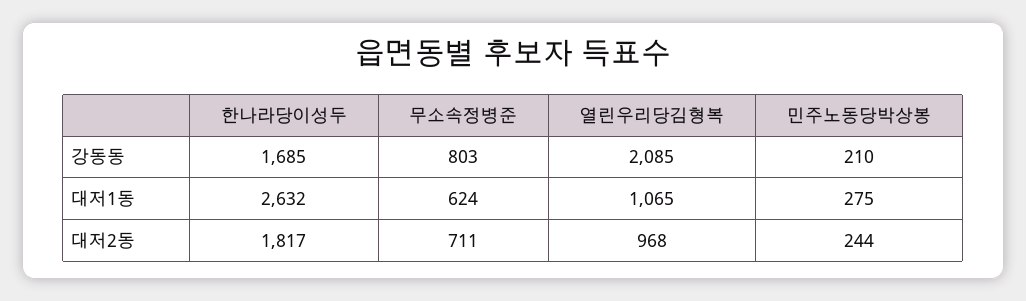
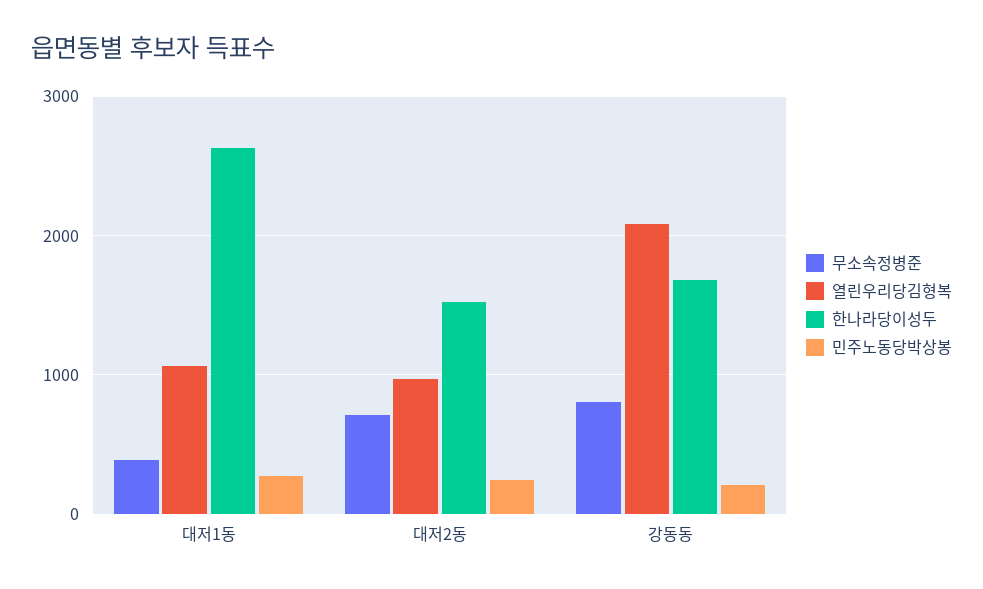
  {
    "한나라당이성두": {
      "강동동": 1685,
      "대저1동": 2632,
-     "대저2동": 1817
+     "대저2동": 1500
    },
    "무소속정병준": {
      "강동동": 803,
-     "대저1동": 624,
+     "대저1동": 400,
      "대저2동": 711
    },
    "열린우리당김형복": {
      "강동동": 2085,
      "대저1동": 1065,
      "대저2동": 968
    },
    "민주노동당박상봉": {
      "강동동": 210,
      "대저1동": 275,
      "대저2동": 244
    }
  }

